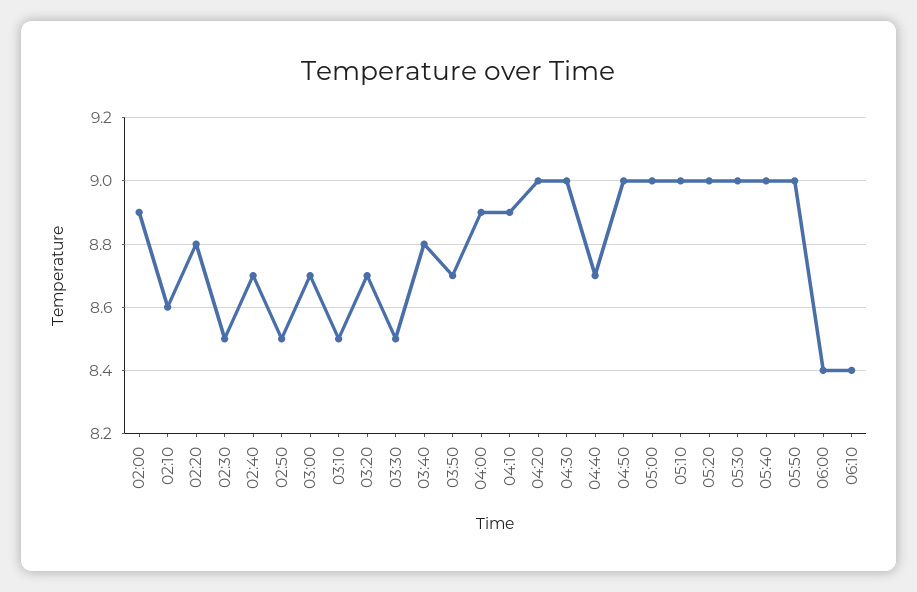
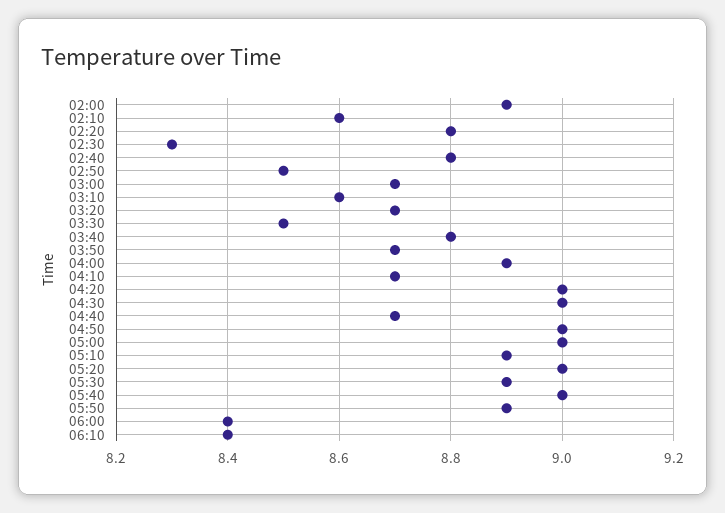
  {
    "02:00": 8.9,
    "02:10": 8.6,
    "02:20": 8.8,
-   "02:30": 8.5,
+   "02:30": 8.3,
-   "02:40": 8.7,
+   "02:40": 8.8,
    "02:50": 8.5,
    "03:00": 8.7,
-   "03:10": 8.5,
+   "03:10": 8.6,
    "03:20": 8.7,
    "03:30": 8.5,
    "03:40": 8.8,
    "03:50": 8.7,
    "04:00": 8.9,
-   "04:10": 8.9,
+   "04:10": 8.7,
    "04:20": 9,
    "04:30": 9,
    "04:40": 8.7,
    "04:50": 9,
    "05:00": 9,
-   "05:10": 9,
+   "05:10": 8.9,
    "05:20": 9,
-   "05:30": 9,
+   "05:30": 8.9,
    "05:40": 9,
-   "05:50": 9,
+   "05:50": 8.9,
    "06:00": 8.4,
    "06:10": 8.4
  }

